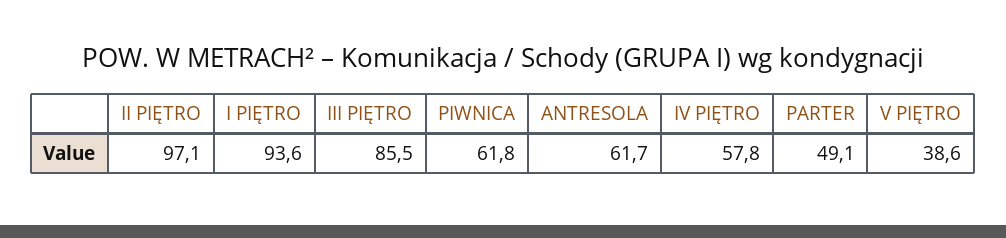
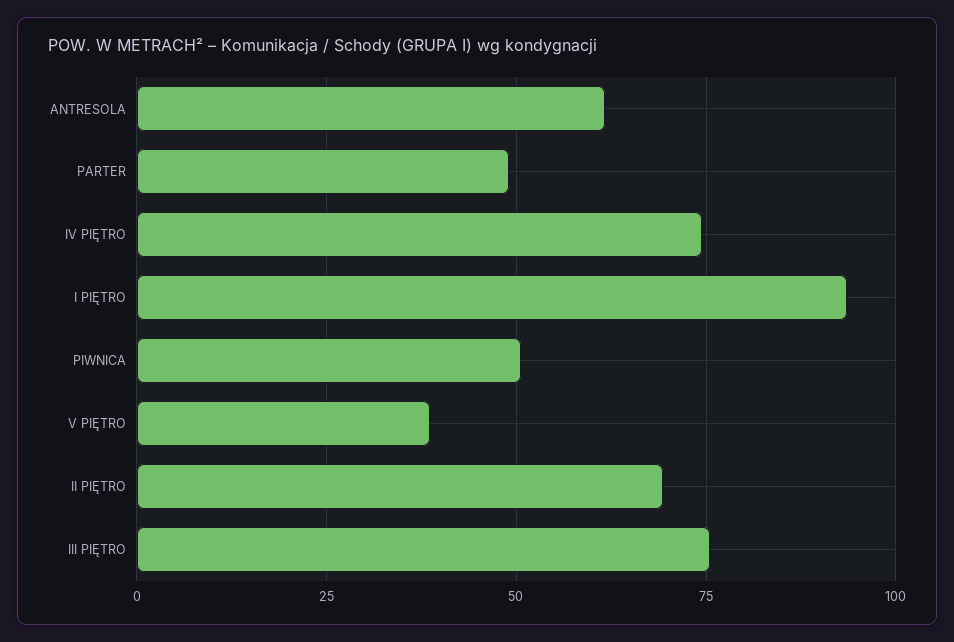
  {
-   "II PIĘTRO": 97.1,
+   "II PIĘTRO": 70,
    "I PIĘTRO": 93.6,
-   "III PIĘTRO": 85.5,
+   "III PIĘTRO": 75,
-   "PIWNICA": 61.8,
+   "PIWNICA": 50,
    "ANTRESOLA": 61.7,
-   "IV PIĘTRO": 57.8,
+   "IV PIĘTRO": 75,
    "PARTER": 49.1,
    "V PIĘTRO": 38.6
  }

